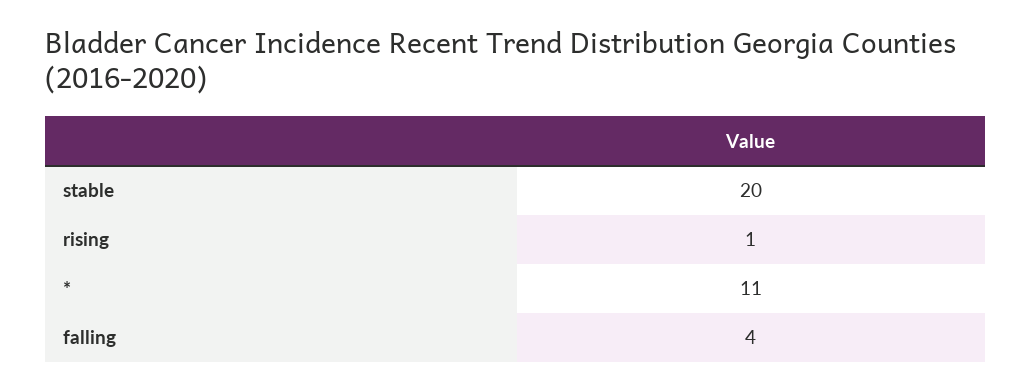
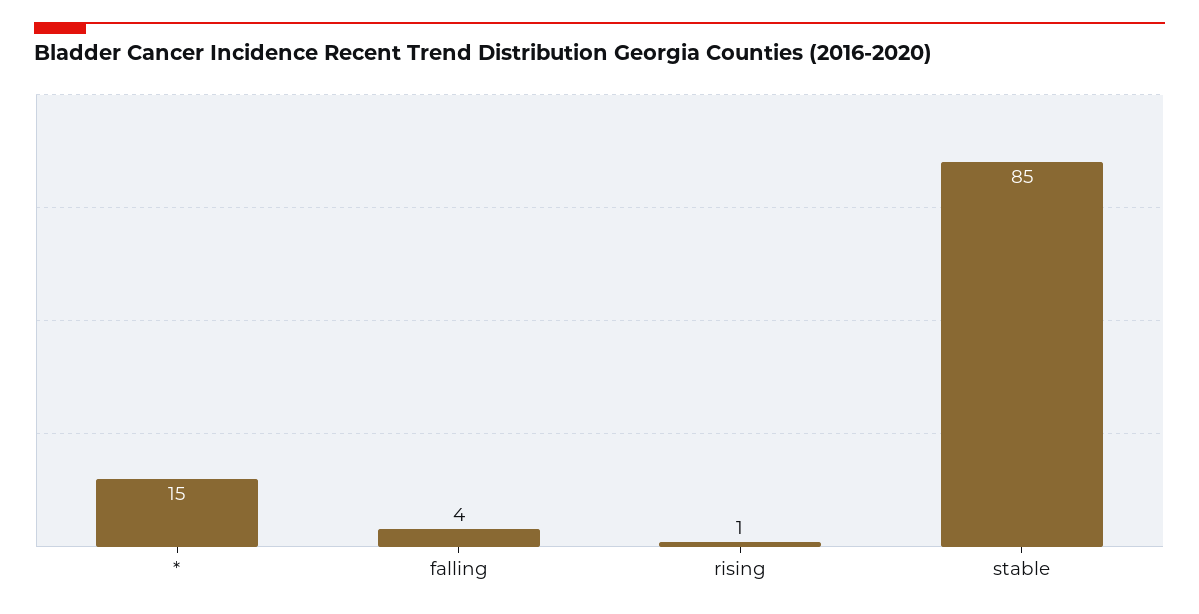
  {
-   "stable": 20,
+   "stable": 85,
    "rising": 1,
-   "*": 11,
+   "*": 15,
    "falling": 4
  }

